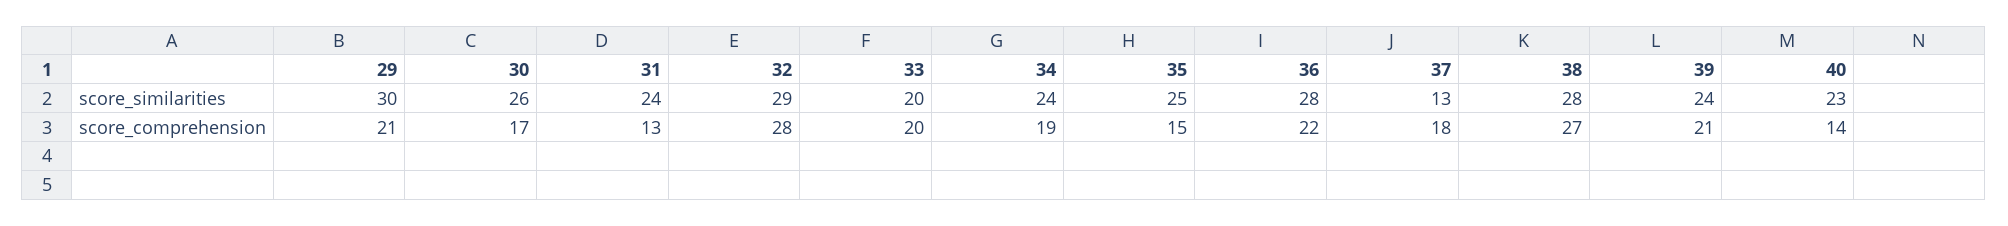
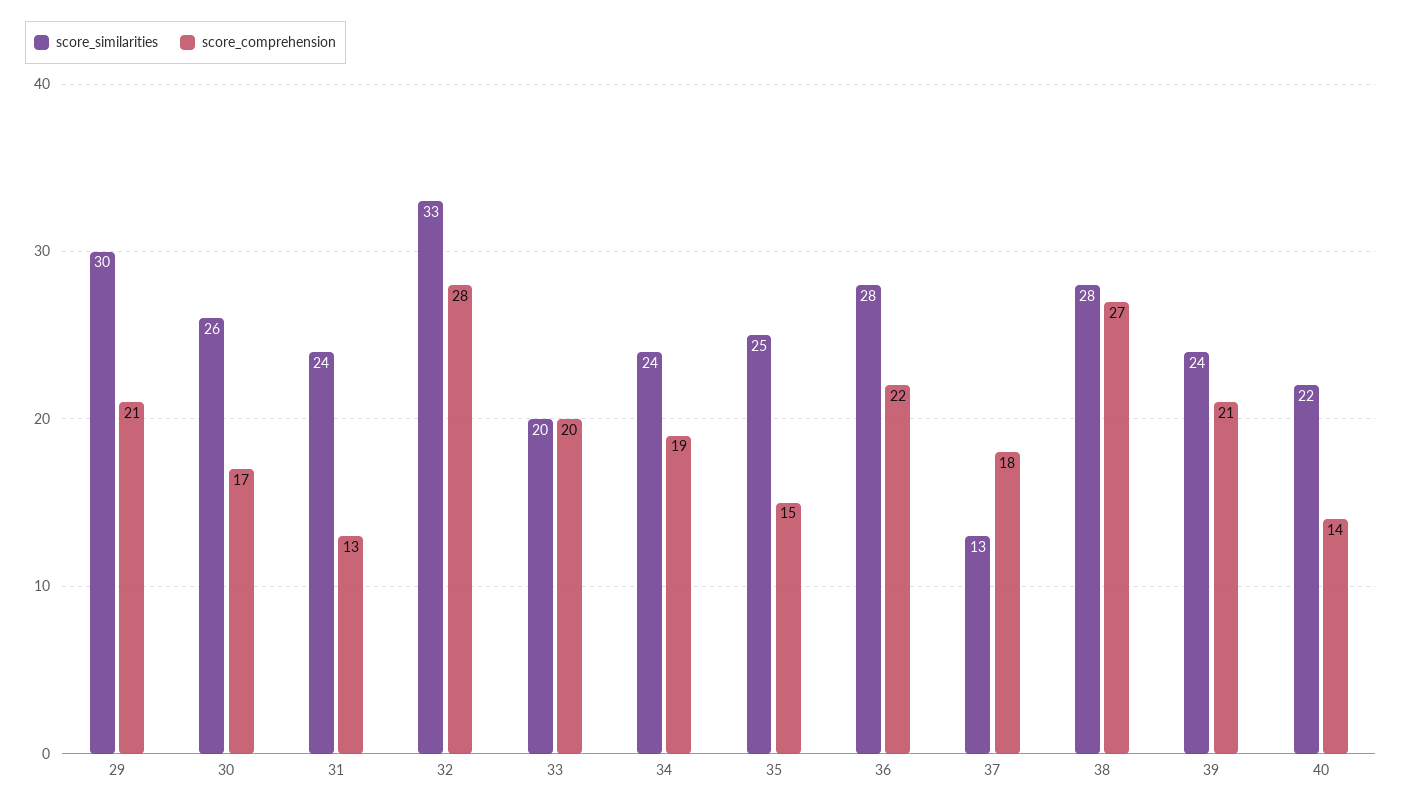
  {
    "score_similarities": {
      "29": 30,
      "30": 26,
      "31": 24,
-     "32": 29,
+     "32": 33,
      "33": 20,
      "34": 24,
      "35": 25,
      "36": 28,
      "37": 13,
      "38": 28,
      "39": 24,
-     "40": 23
+     "40": 22
    },
    "score_comprehension": {
      "29": 21,
      "30": 17,
      "31": 13,
      "32": 28,
      "33": 20,
      "34": 19,
      "35": 15,
      "36": 22,
      "37": 18,
      "38": 27,
      "39": 21,
      "40": 14
    }
  }

